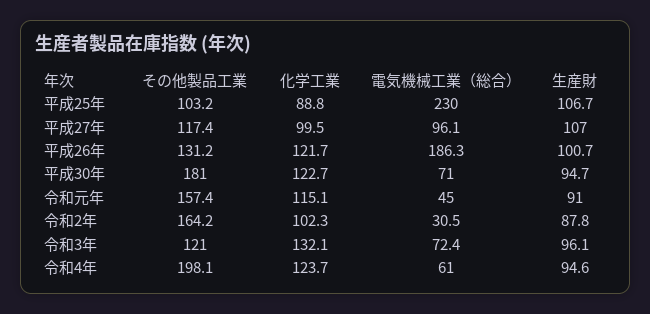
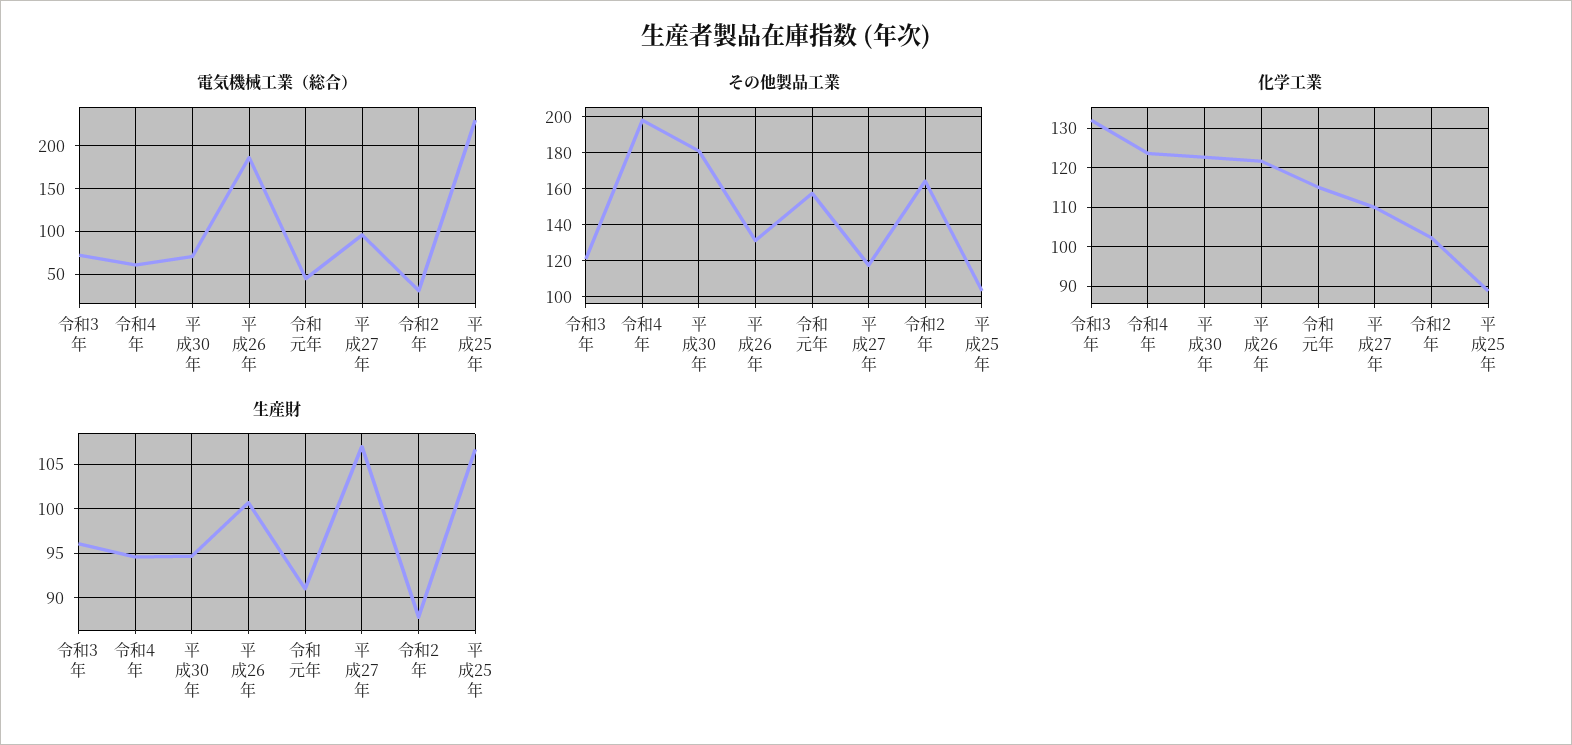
  {
    "その他製品工業": {
      "平成25年": 103.2,
      "平成27年": 117.4,
      "平成26年": 131.2,
      "平成30年": 181,
      "令和元年": 157.4,
      "令和2年": 164.2,
      "令和3年": 121,
      "令和4年": 198.1
    },
    "化学工業": {
      "平成25年": 88.8,
-     "平成27年": 99.5,
+     "平成27年": 110,
      "平成26年": 121.7,
      "平成30年": 122.7,
      "令和元年": 115.1,
      "令和2年": 102.3,
      "令和3年": 132.1,
      "令和4年": 123.7
    },
    "電気機械工業（総合）": {
      "平成25年": 230,
      "平成27年": 96.1,
      "平成26年": 186.3,
      "平成30年": 71,
      "令和元年": 45,
      "令和2年": 30.5,
      "令和3年": 72.4,
      "令和4年": 61
    },
    "生産財": {
      "平成25年": 106.7,
      "平成27年": 107,
      "平成26年": 100.7,
      "平成30年": 94.7,
      "令和元年": 91,
      "令和2年": 87.8,
      "令和3年": 96.1,
      "令和4年": 94.6
    }
  }

